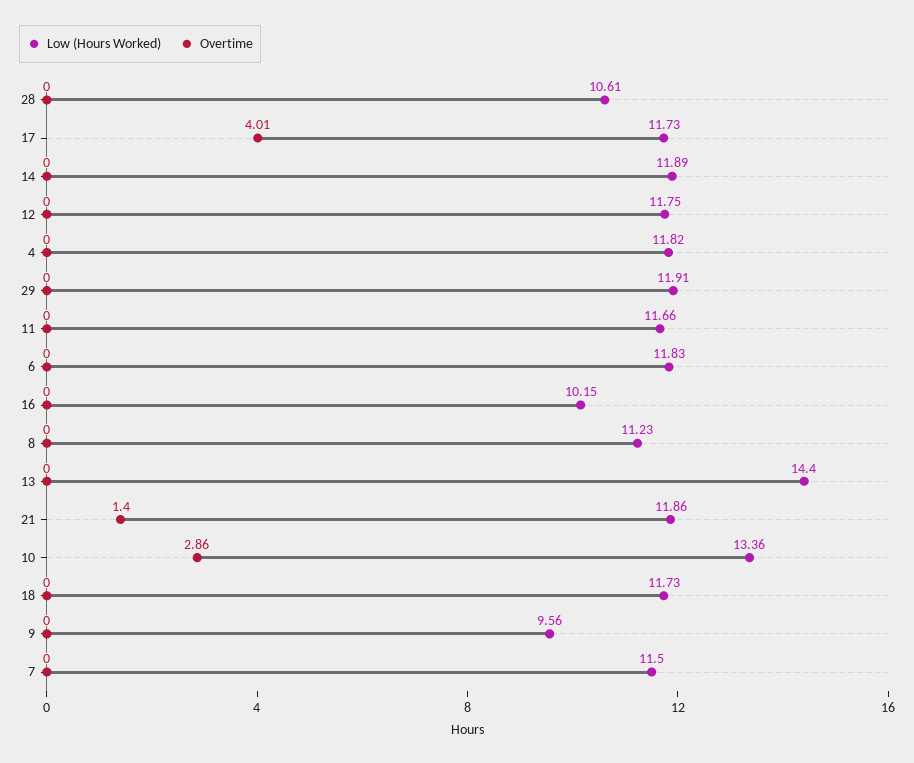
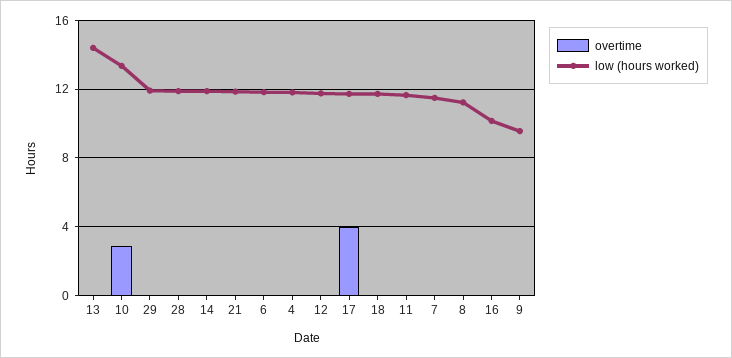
  {
    "Low (Hours Worked)": {
-     "28": 10.61,
+     "28": 12,
      "17": 11.73,
      "14": 11.89,
      "12": 11.75,
      "4": 11.82,
      "29": 11.91,
      "11": 11.66,
      "6": 11.83,
      "16": 10.15,
      "8": 11.23,
      "13": 14.4,
      "21": 11.86,
      "10": 13.36,
      "18": 11.73,
      "9": 9.56,
      "7": 11.5
    },
    "Overtime": {
      "28": 0,
      "17": 4.01,
      "14": 0,
      "12": 0,
      "4": 0,
      "29": 0,
      "11": 0,
      "6": 0,
      "16": 0,
      "8": 0,
      "13": 0,
-     "21": 1.4,
+     "21": 0,
      "10": 2.86,
      "18": 0,
      "9": 0,
      "7": 0
    }
  }

